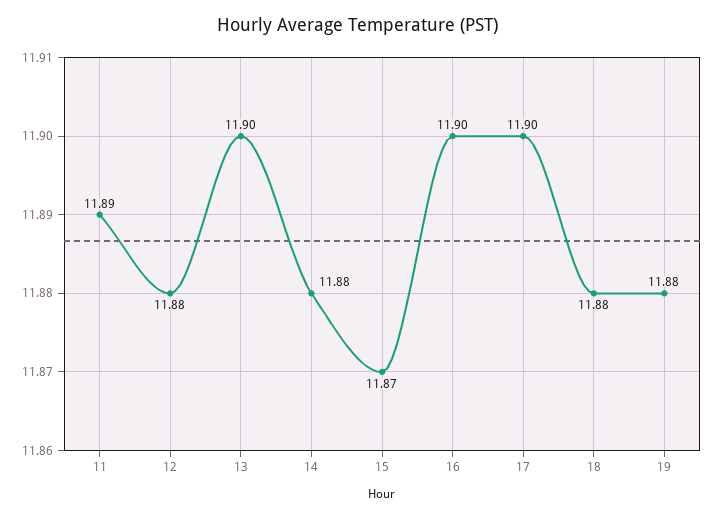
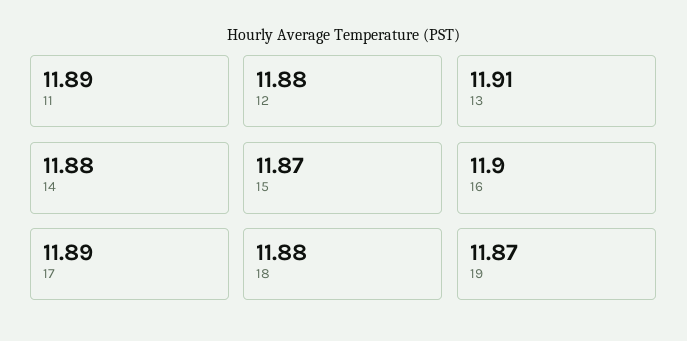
  {
    "11": 11.89,
    "12": 11.88,
-   "13": 11.9,
+   "13": 11.91,
    "14": 11.88,
    "15": 11.87,
    "16": 11.9,
-   "17": 11.9,
+   "17": 11.89,
    "18": 11.88,
-   "19": 11.88
+   "19": 11.87
  }

